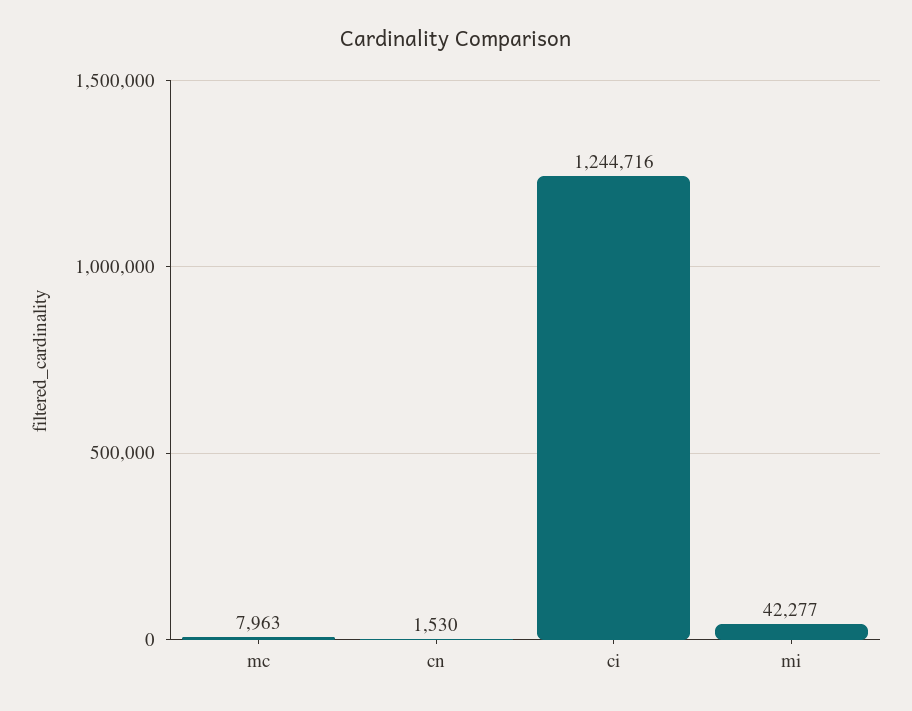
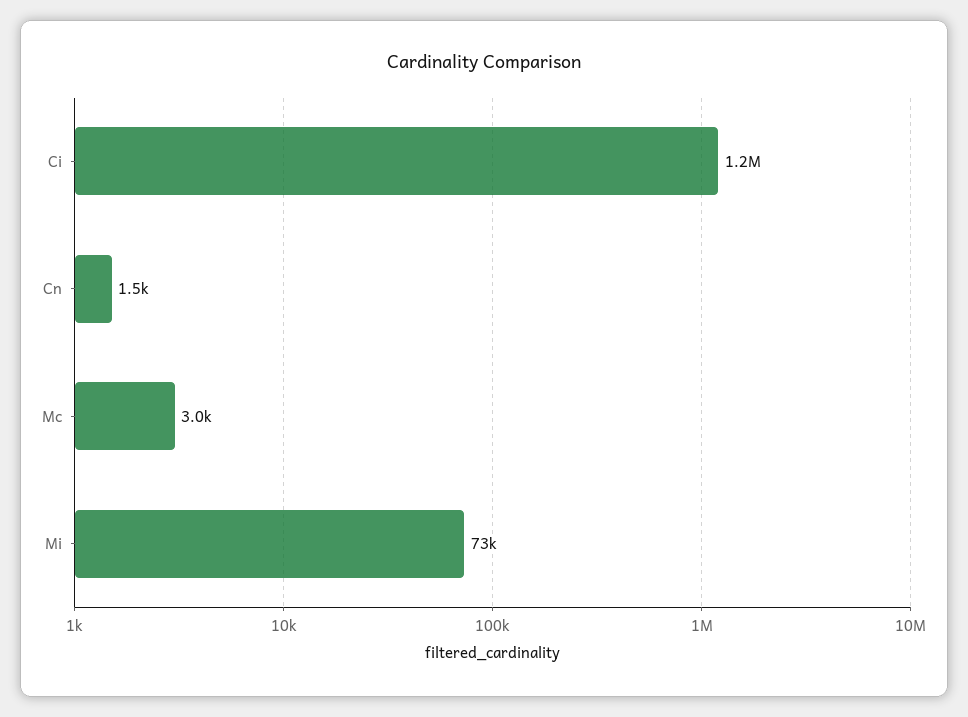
  {
-   "mc": 7963,
+   "mc": 3000,
    "cn": 1530,
    "ci": 1244716,
-   "mi": 42277
+   "mi": 73000
  }

